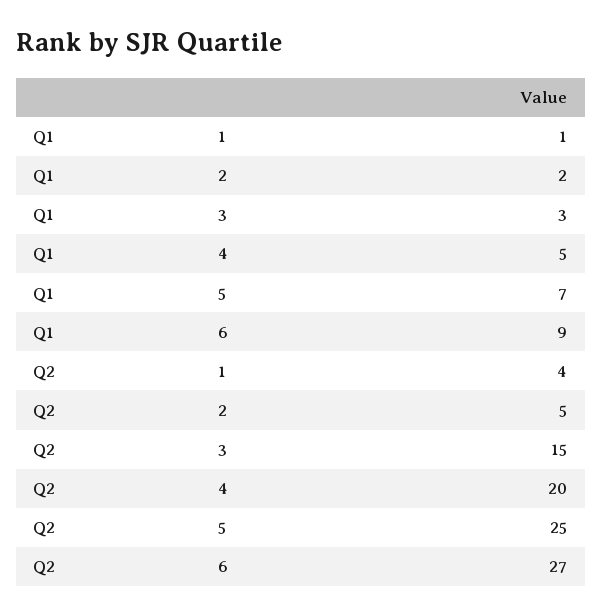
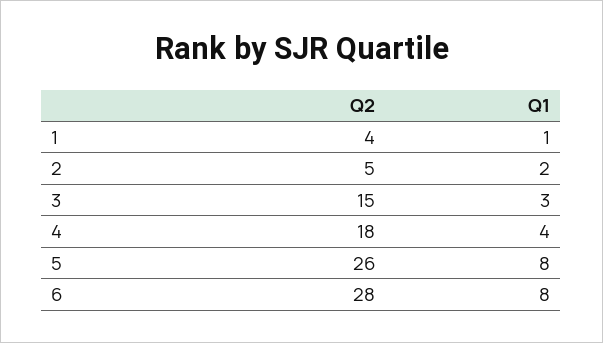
  {
    "Q1": {
      "1": 1,
      "2": 2,
      "3": 3,
-     "4": 5,
+     "4": 4,
-     "5": 7,
+     "5": 8,
-     "6": 9
+     "6": 8
    },
    "Q2": {
      "1": 4,
      "2": 5,
      "3": 15,
-     "4": 20,
+     "4": 18,
-     "5": 25,
+     "5": 26,
-     "6": 27
+     "6": 28
    }
  }

